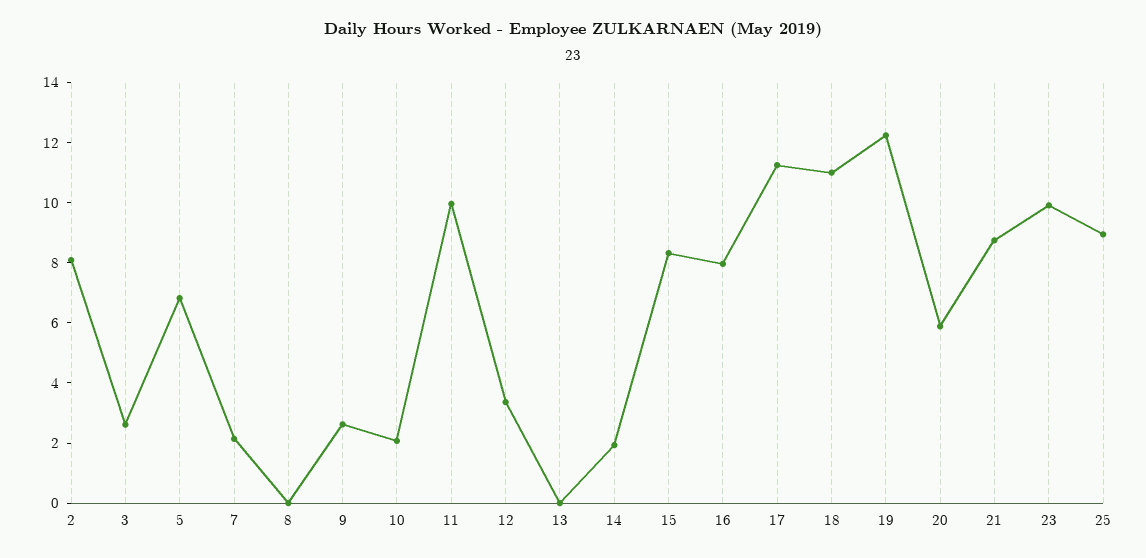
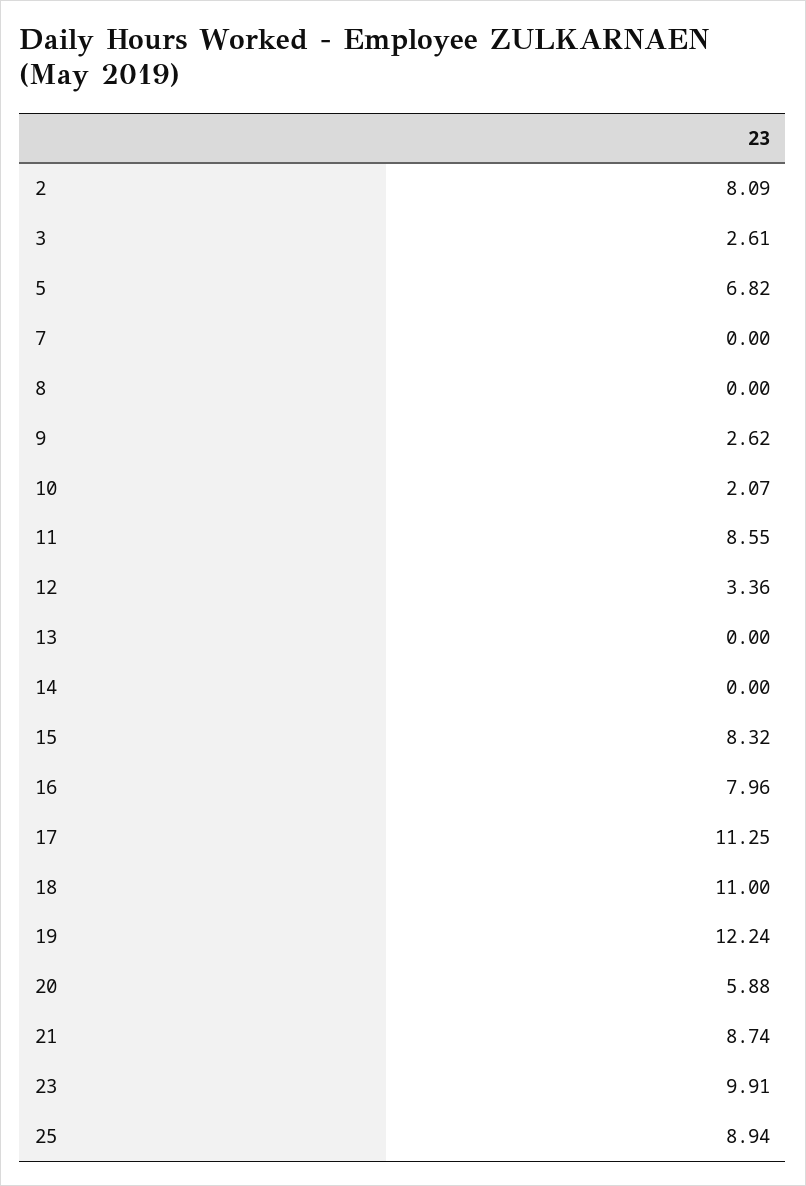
  {
    "2": 8.09,
    "3": 2.61,
    "5": 6.82,
-   "7": 2,
+   "7": 0,
    "8": 0,
    "9": 2.62,
    "10": 2.07,
-   "11": 10,
+   "11": 8.55,
    "12": 3.36,
    "13": 0,
-   "14": 2,
+   "14": 0,
    "15": 8.32,
    "16": 7.96,
    "17": 11.25,
    "18": 11,
    "19": 12.24,
    "20": 5.88,
    "21": 8.74,
    "23": 9.91,
    "25": 8.94
  }

